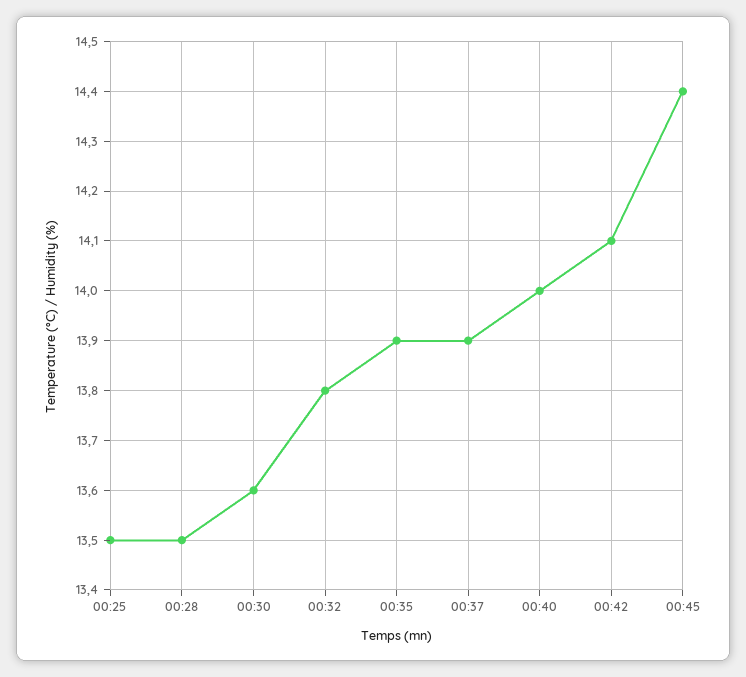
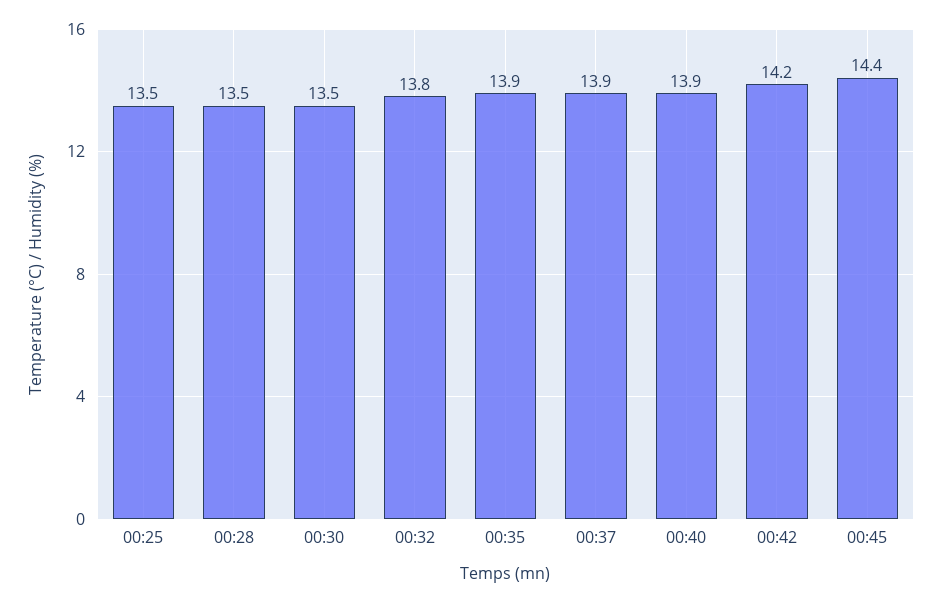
  {
    "00:25": 13.5,
    "00:28": 13.5,
-   "00:30": 13.6,
+   "00:30": 13.5,
    "00:32": 13.8,
    "00:35": 13.9,
    "00:37": 13.9,
-   "00:40": 14,
+   "00:40": 13.9,
-   "00:42": 14.1,
+   "00:42": 14.2,
    "00:45": 14.4
  }

